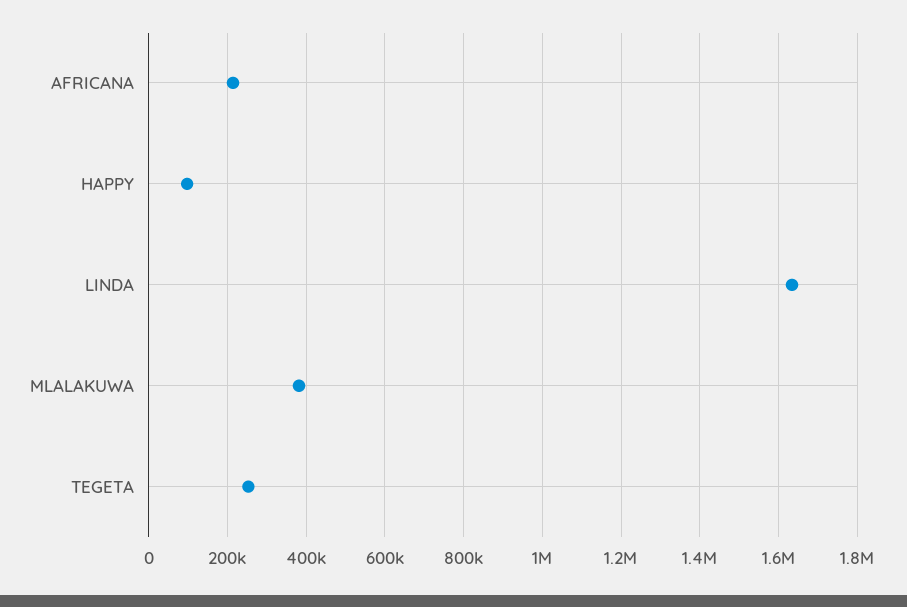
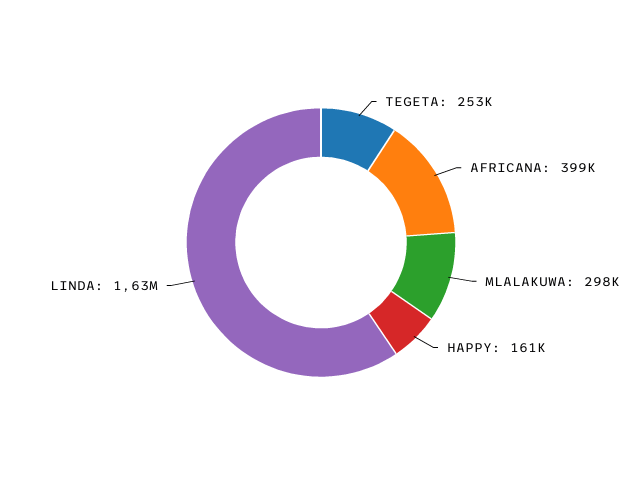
  {
-   "AFRICANA": 220000,
+   "AFRICANA": 399000,
-   "HAPPY": 100000,
+   "HAPPY": 161000,
    "LINDA": 1630000,
-   "MLALAKUWA": 380000,
+   "MLALAKUWA": 298000,
    "TEGETA": 253000
  }

